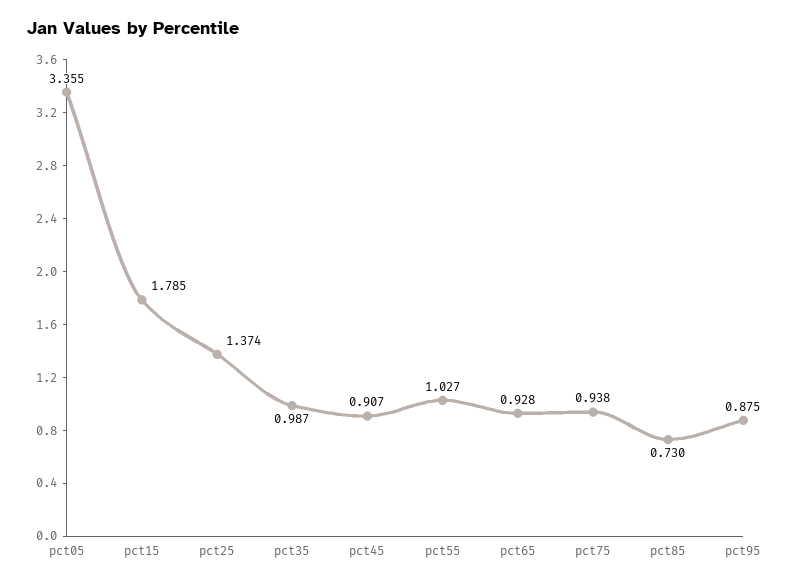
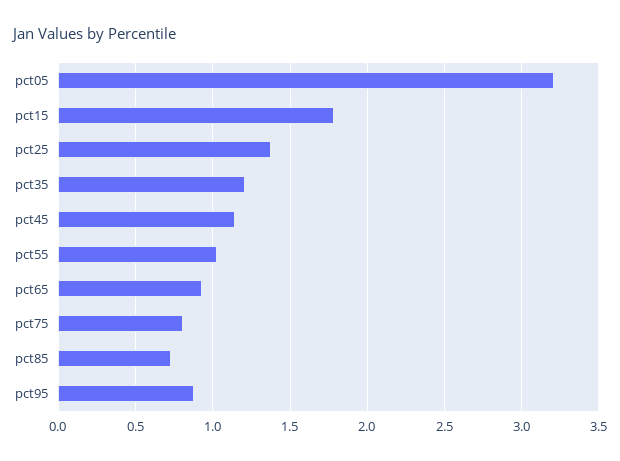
  {
-   "pct05": 3.355,
+   "pct05": 3.2,
    "pct15": 1.785,
    "pct25": 1.374,
-   "pct35": 0.987,
+   "pct35": 1.2,
-   "pct45": 0.907,
+   "pct45": 1.15,
    "pct55": 1.027,
    "pct65": 0.928,
-   "pct75": 0.938,
+   "pct75": 0.8,
    "pct85": 0.73,
    "pct95": 0.875
  }

